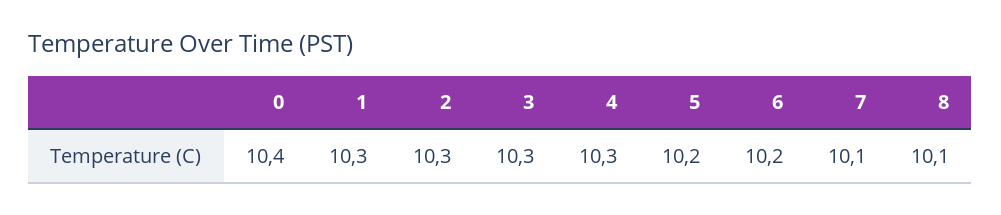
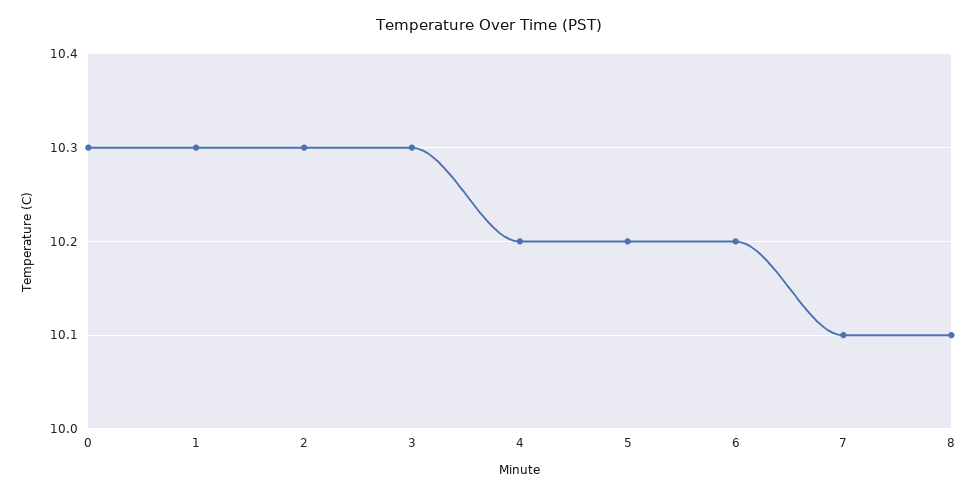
  {
-   "0": 10.4,
+   "0": 10.3,
    "1": 10.3,
    "2": 10.3,
    "3": 10.3,
-   "4": 10.3,
+   "4": 10.2,
    "5": 10.2,
    "6": 10.2,
    "7": 10.1,
    "8": 10.1
  }

